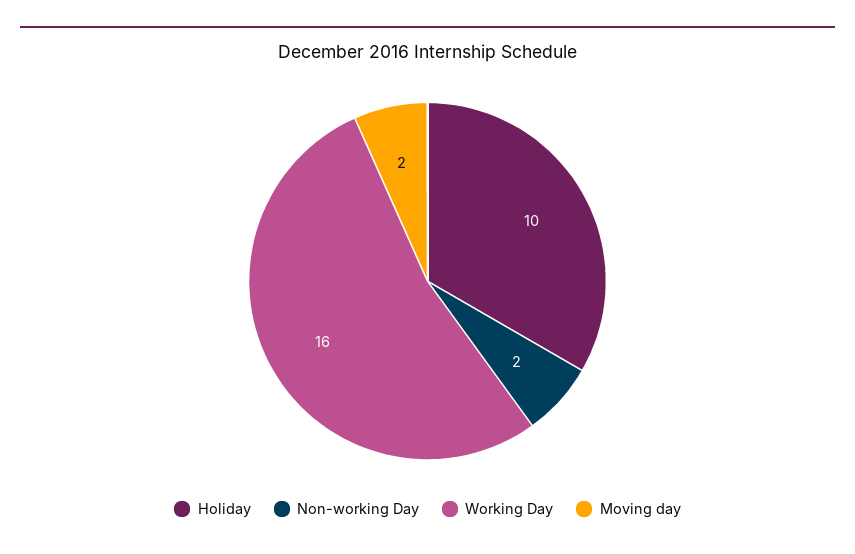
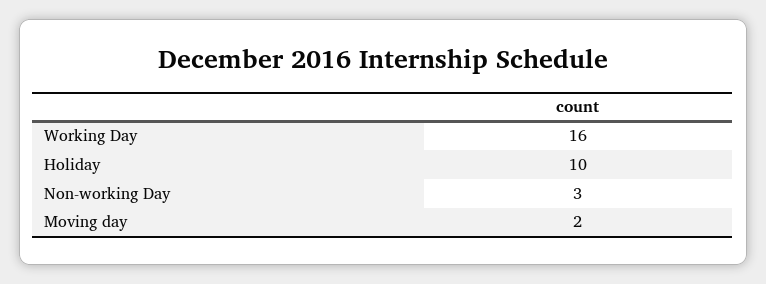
  {
    "Holiday": 10,
-   "Non-working Day": 2,
+   "Non-working Day": 3,
    "Working Day": 16,
    "Moving day": 2
  }

